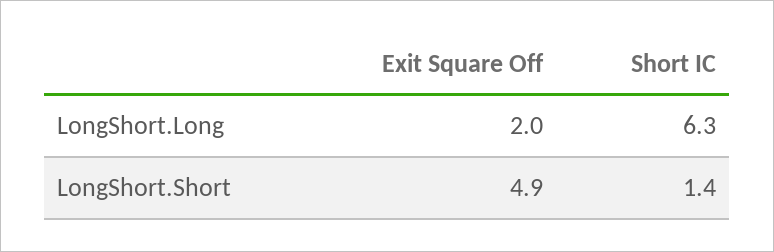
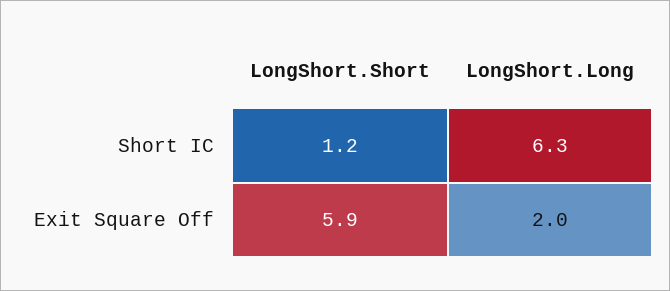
  {
    "Exit Square Off": {
      "LongShort.Long": 2,
-     "LongShort.Short": 4.9
+     "LongShort.Short": 5.9
    },
    "Short IC": {
      "LongShort.Long": 6.3,
-     "LongShort.Short": 1.4
+     "LongShort.Short": 1.2
    }
  }

